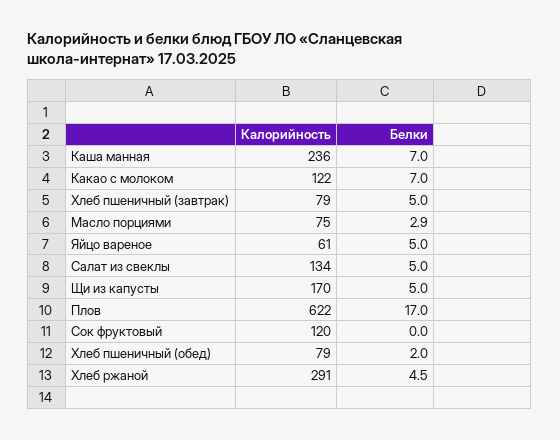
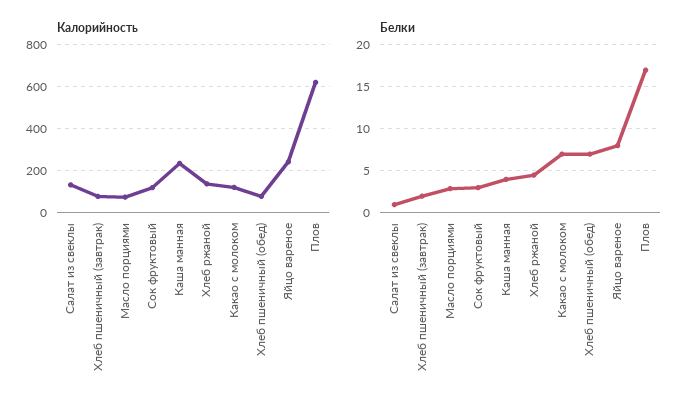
  {
    "Калорийность": {
      "Каша манная": 236,
      "Какао с молоком": 122,
      "Хлеб пшеничный (завтрак)": 79,
      "Масло порциями": 75,
-     "Яйцо вареное": 61,
+     "Яйцо вареное": 250,
      "Салат из свеклы": 134,
-     "Щи из капусты": 170,
      "Плов": 622,
      "Сок фруктовый": 120,
      "Хлеб пшеничный (обед)": 79,
-     "Хлеб ржаной": 291
+     "Хлеб ржаной": 150
    },
    "Белки": {
-     "Каша манная": 7,
+     "Каша манная": 4,
      "Какао с молоком": 7,
-     "Хлеб пшеничный (завтрак)": 5,
+     "Хлеб пшеничный (завтрак)": 2,
      "Масло порциями": 2.9,
-     "Яйцо вареное": 5,
+     "Яйцо вареное": 8,
-     "Салат из свеклы": 5,
+     "Салат из свеклы": 1,
-     "Щи из капусты": 5,
      "Плов": 17,
-     "Сок фруктовый": 0,
+     "Сок фруктовый": 3,
-     "Хлеб пшеничный (обед)": 2,
+     "Хлеб пшеничный (обед)": 7,
      "Хлеб ржаной": 4.5
    }
  }

